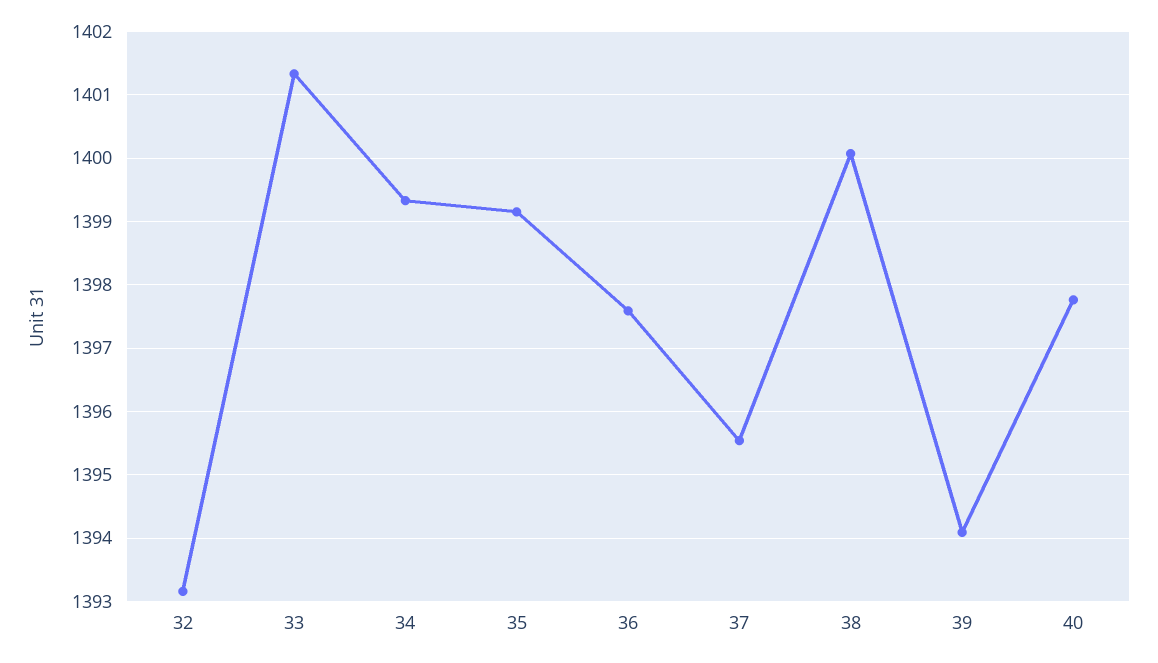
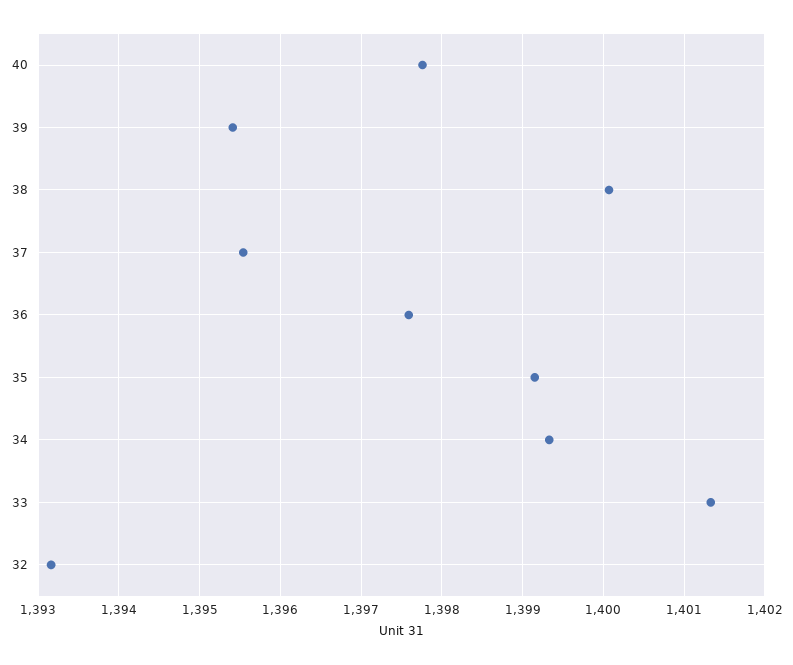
  {
    "32": 1393.2,
    "33": 1401.3,
    "34": 1399.3,
    "35": 1399.2,
    "36": 1397.6,
    "37": 1395.5,
    "38": 1400.1,
-   "39": 1394.1,
+   "39": 1395.4,
    "40": 1397.8
  }

